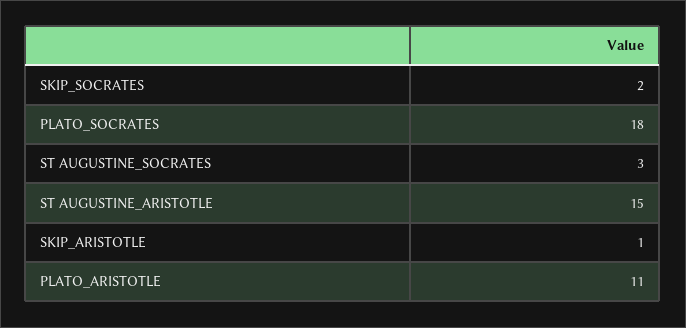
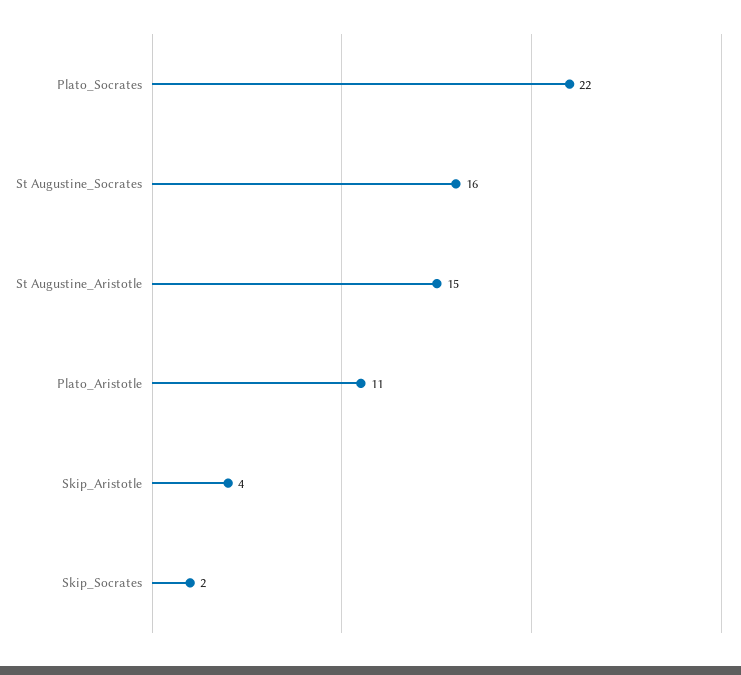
  {
    "SKIP_SOCRATES": 2,
-   "PLATO_SOCRATES": 18,
+   "PLATO_SOCRATES": 22,
-   "ST AUGUSTINE_SOCRATES": 3,
+   "ST AUGUSTINE_SOCRATES": 16,
    "ST AUGUSTINE_ARISTOTLE": 15,
-   "SKIP_ARISTOTLE": 1,
+   "SKIP_ARISTOTLE": 4,
    "PLATO_ARISTOTLE": 11
  }

